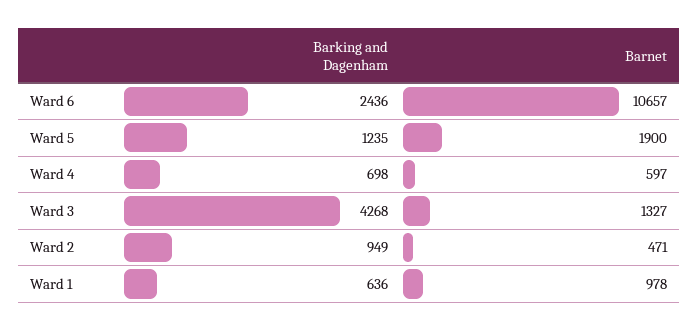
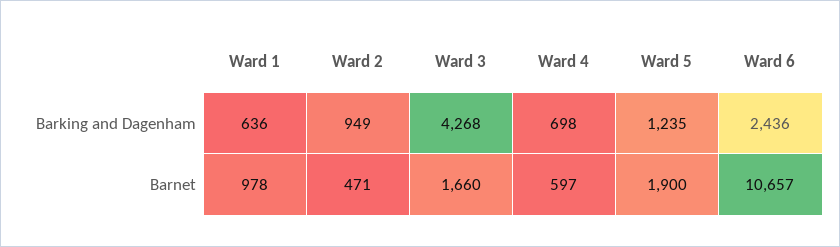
  {
    "Barking and Dagenham": {
      "Ward 6": 2436,
      "Ward 5": 1235,
      "Ward 4": 698,
      "Ward 3": 4268,
      "Ward 2": 949,
      "Ward 1": 636
    },
    "Barnet": {
      "Ward 6": 10657,
      "Ward 5": 1900,
      "Ward 4": 597,
-     "Ward 3": 1327,
+     "Ward 3": 1660,
      "Ward 2": 471,
      "Ward 1": 978
    }
  }

